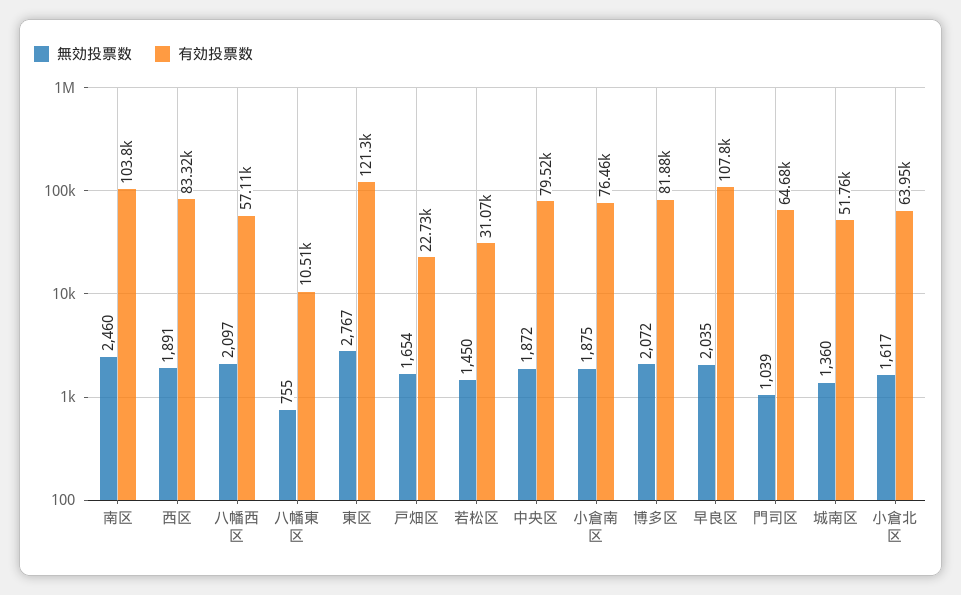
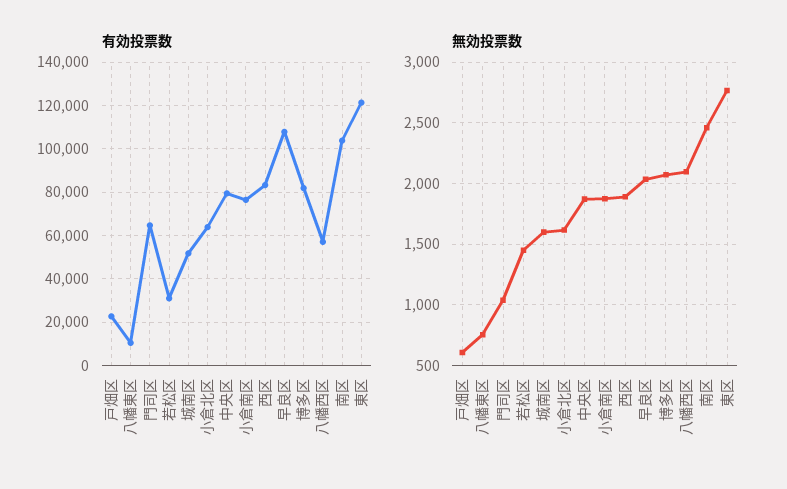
  {
    "無効投票数": {
      "南区": 2460,
      "西区": 1891,
      "八幡西区": 2097,
      "八幡東区": 755,
      "東区": 2767,
-     "戸畑区": 1654,
+     "戸畑区": 600,
      "若松区": 1450,
      "中央区": 1872,
      "小倉南区": 1875,
      "博多区": 2072,
      "早良区": 2035,
      "門司区": 1039,
-     "城南区": 1360,
+     "城南区": 1600,
      "小倉北区": 1617
    },
    "有効投票数": {
      "南区": 103800,
      "西区": 83320,
      "八幡西区": 57110,
      "八幡東区": 10510,
      "東区": 121300,
      "戸畑区": 22730,
      "若松区": 31070,
      "中央区": 79520,
      "小倉南区": 76460,
      "博多区": 81880,
      "早良区": 107800,
      "門司区": 64680,
      "城南区": 51760,
      "小倉北区": 63950
    }
  }

